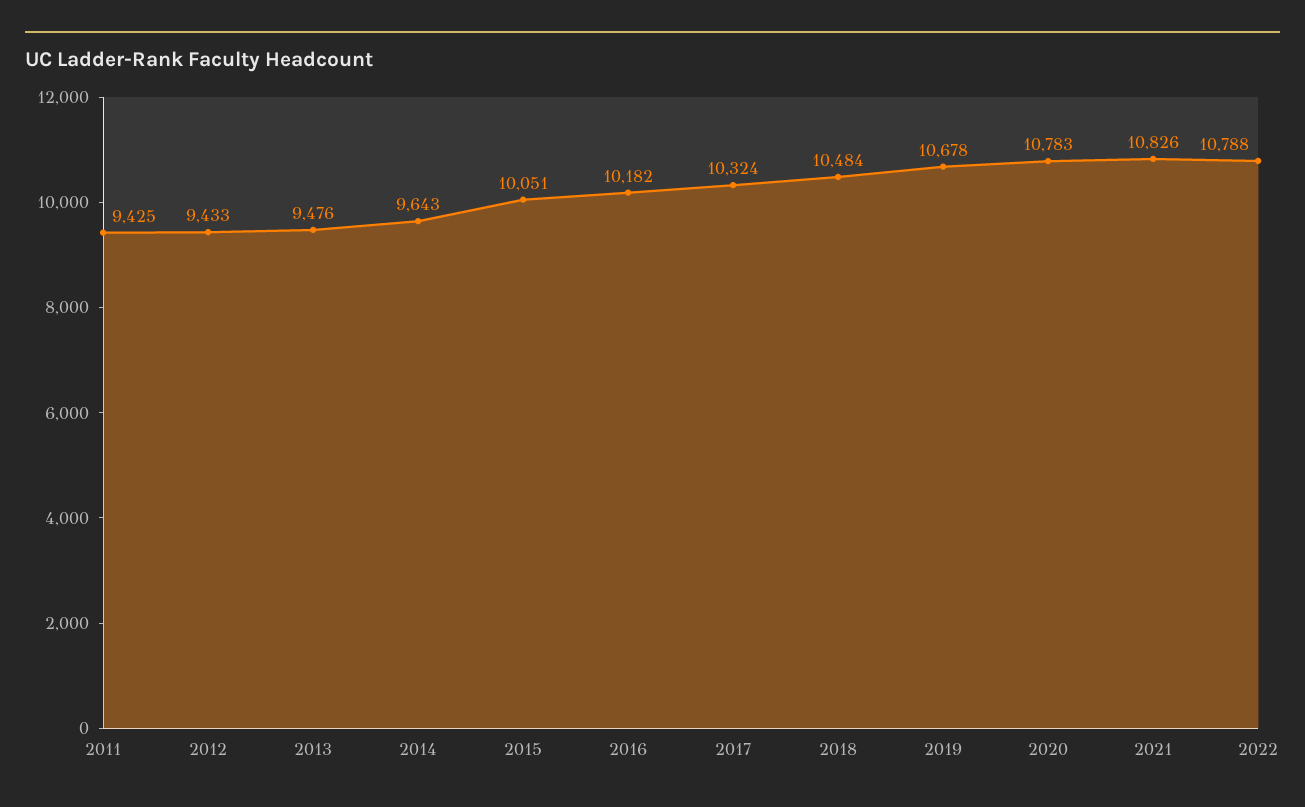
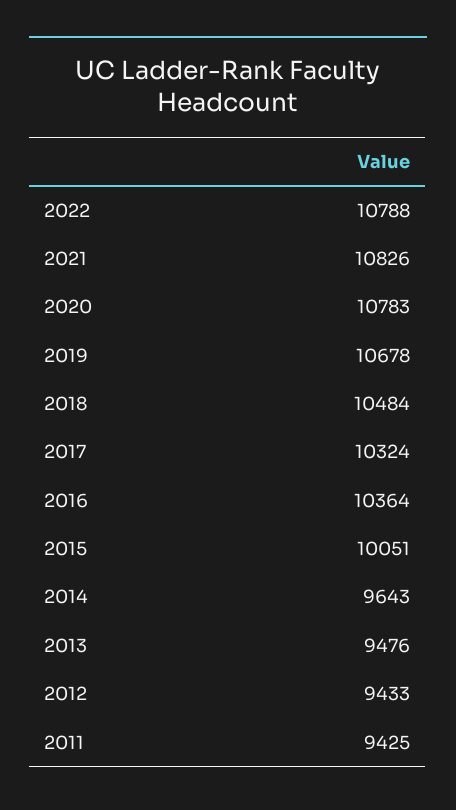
  {
    "2011": 9425,
    "2012": 9433,
    "2013": 9476,
    "2014": 9643,
    "2015": 10051,
-   "2016": 10182,
+   "2016": 10364,
    "2017": 10324,
    "2018": 10484,
    "2019": 10678,
    "2020": 10783,
    "2021": 10826,
    "2022": 10788
  }

